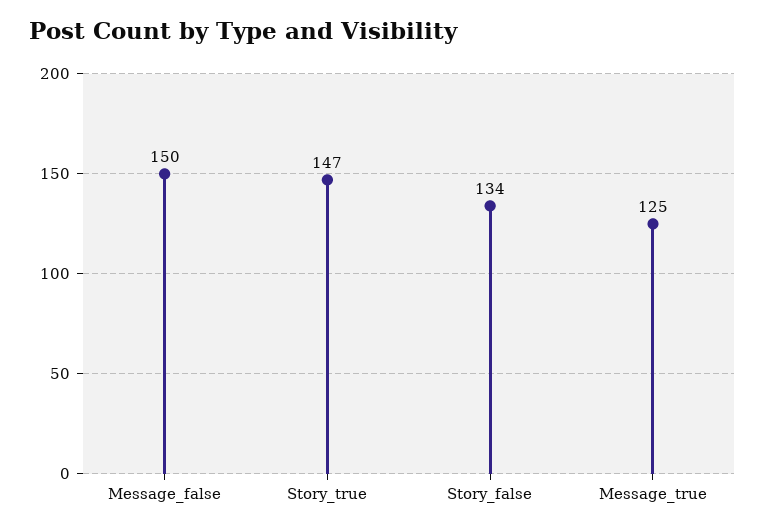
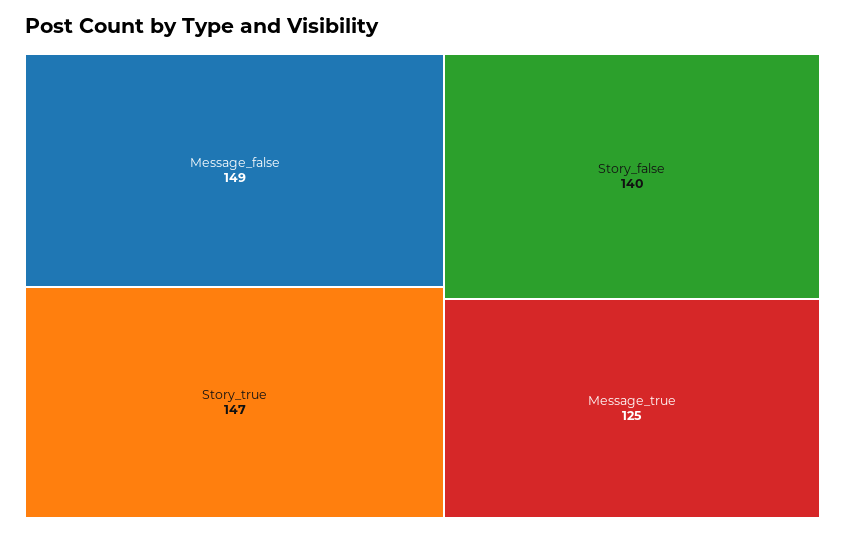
  {
-   "Message_false": 150,
+   "Message_false": 149,
    "Story_true": 147,
-   "Story_false": 134,
+   "Story_false": 140,
    "Message_true": 125
  }

